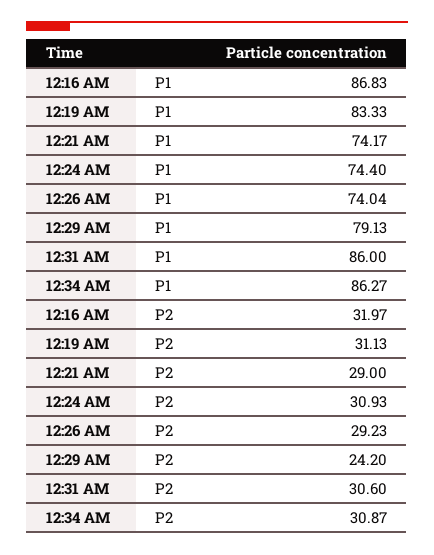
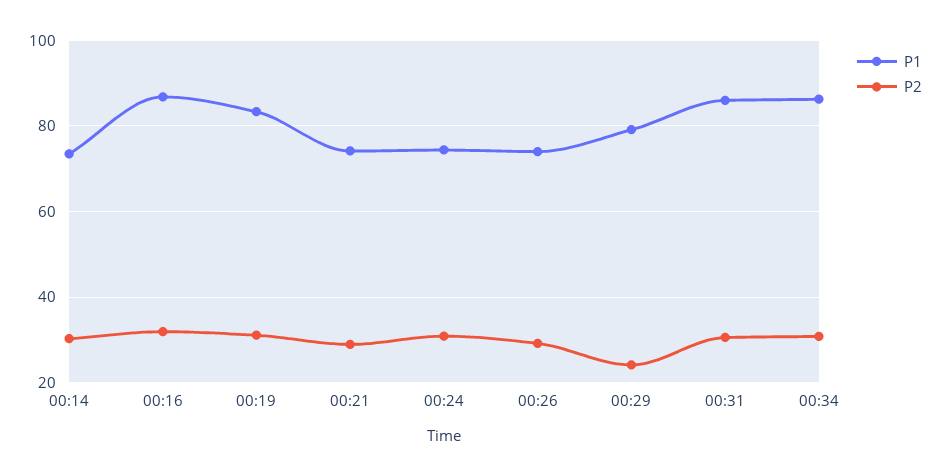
  {
    "P1": {
      "12:16 AM": 86.83,
      "12:19 AM": 83.33,
      "12:21 AM": 74.17,
      "12:24 AM": 74.4,
      "12:26 AM": 74.04,
      "12:29 AM": 79.13,
      "12:31 AM": 86,
-     "12:34 AM": 86.27
+     "12:34 AM": 86.27,
+     "00:14": 74
    },
    "P2": {
      "12:16 AM": 31.97,
      "12:19 AM": 31.13,
      "12:21 AM": 29,
      "12:24 AM": 30.93,
      "12:26 AM": 29.23,
      "12:29 AM": 24.2,
      "12:31 AM": 30.6,
-     "12:34 AM": 30.87
+     "12:34 AM": 30.87,
+     "00:14": 30
    }
  }

